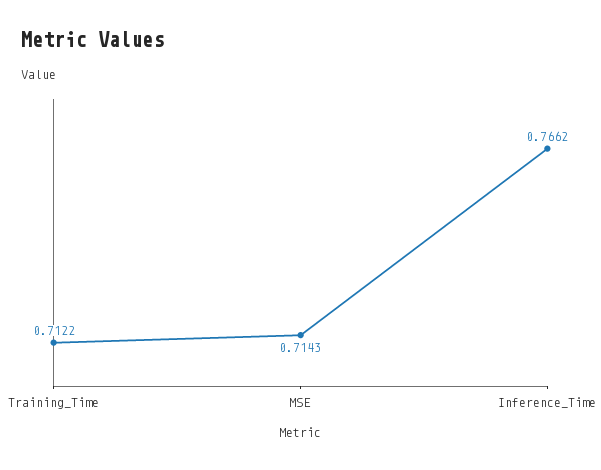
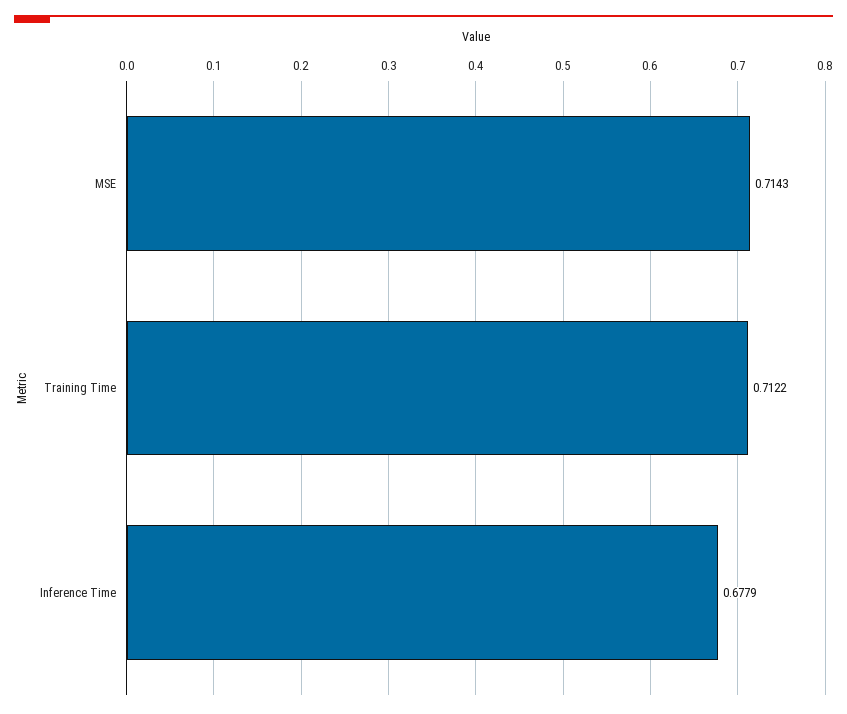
  {
    "Training_Time": 0.7122,
    "MSE": 0.7143,
-   "Inference_Time": 0.7662
+   "Inference_Time": 0.6779
  }

